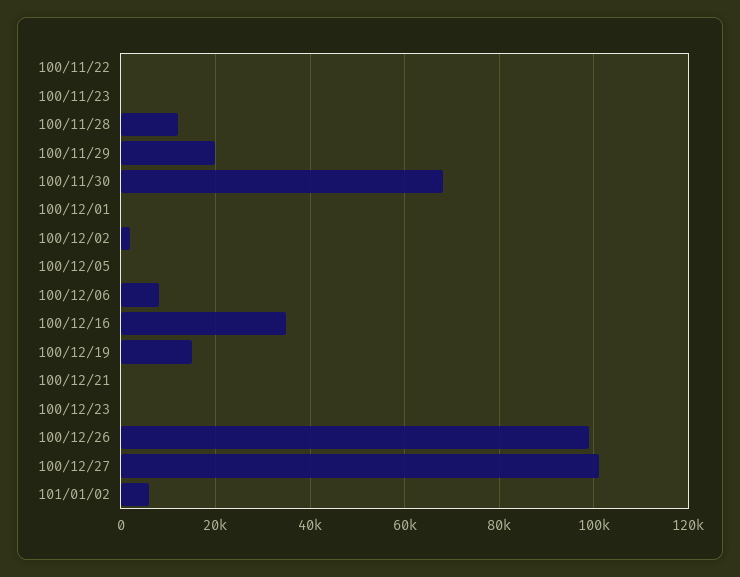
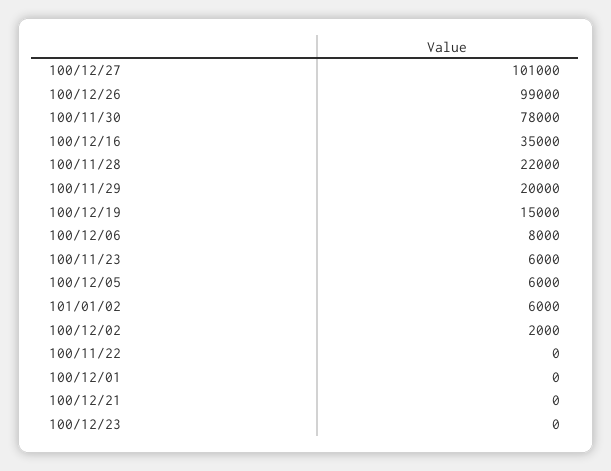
  {
    "100/11/22": 0,
-   "100/11/23": 0,
+   "100/11/23": 6000,
-   "100/11/28": 12000,
+   "100/11/28": 22000,
    "100/11/29": 20000,
-   "100/11/30": 68000,
+   "100/11/30": 78000,
    "100/12/01": 0,
    "100/12/02": 2000,
-   "100/12/05": 0,
+   "100/12/05": 6000,
    "100/12/06": 8000,
    "100/12/16": 35000,
    "100/12/19": 15000,
    "100/12/21": 0,
    "100/12/23": 0,
    "100/12/26": 99000,
    "100/12/27": 101000,
    "101/01/02": 6000
  }

